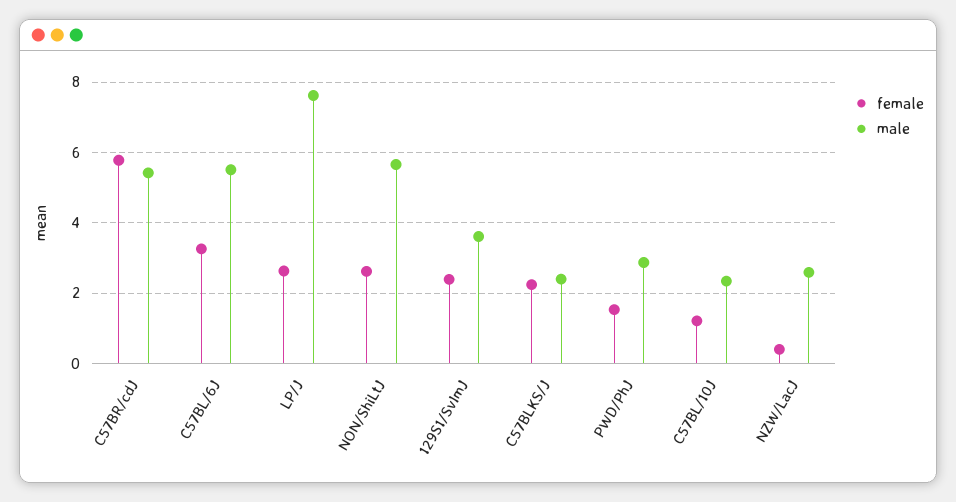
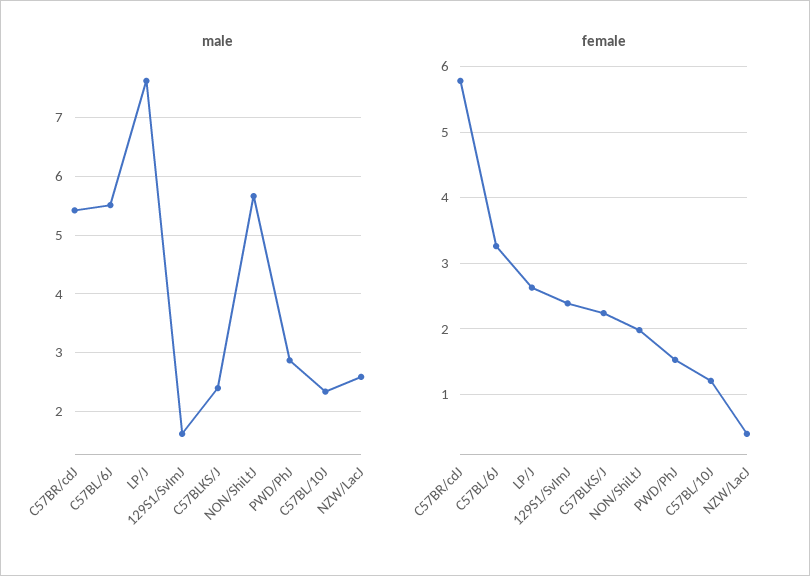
  {
    "female": {
      "C57BR/cdJ": 5.8,
      "C57BL/6J": 3.3,
      "LP/J": 2.6,
-     "NON/ShiLtJ": 2.6,
+     "NON/ShiLtJ": 2,
      "129S1/SvImJ": 2.4,
      "C57BLKS/J": 2.2,
      "PWD/PhJ": 1.5,
      "C57BL/10J": 1.2,
      "NZW/LacJ": 0.4
    },
    "male": {
      "C57BR/cdJ": 5.4,
      "C57BL/6J": 5.6,
      "LP/J": 7.6,
      "NON/ShiLtJ": 5.6,
-     "129S1/SvImJ": 3.6,
+     "129S1/SvImJ": 1.6,
      "C57BLKS/J": 2.4,
      "PWD/PhJ": 2.8,
      "C57BL/10J": 2.4,
      "NZW/LacJ": 2.6
    }
  }

